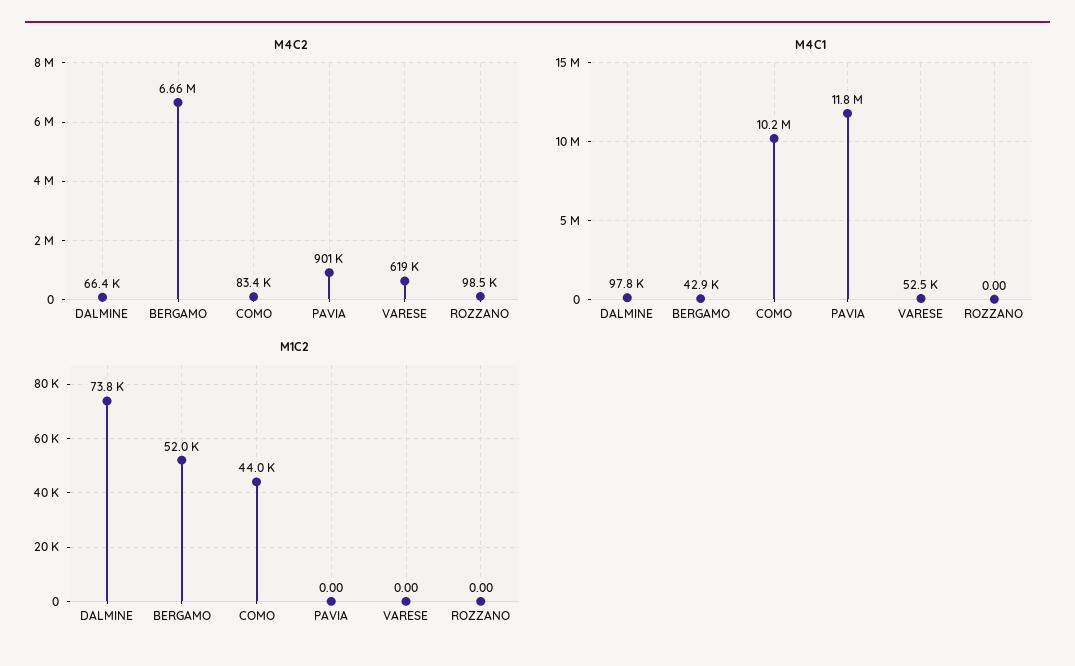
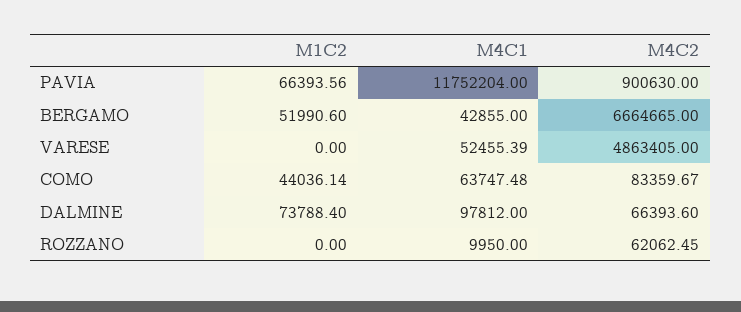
  {
    "M4C2": {
      "DALMINE": 66393.6,
      "BERGAMO": 6664665,
      "COMO": 83359.67,
      "PAVIA": 900630,
-     "VARESE": 619000,
+     "VARESE": 4863405,
-     "ROZZANO": 98500
+     "ROZZANO": 62062.45
    },
    "M4C1": {
      "DALMINE": 97812,
      "BERGAMO": 42855,
-     "COMO": 10200000,
+     "COMO": 63747.48,
      "PAVIA": 11752204,
      "VARESE": 52455.39,
-     "ROZZANO": 0
+     "ROZZANO": 9950
    },
    "M1C2": {
      "DALMINE": 73788.4,
      "BERGAMO": 51990.6,
      "COMO": 44036.14,
-     "PAVIA": 0,
+     "PAVIA": 66393.56,
      "VARESE": 0,
      "ROZZANO": 0
    }
  }

